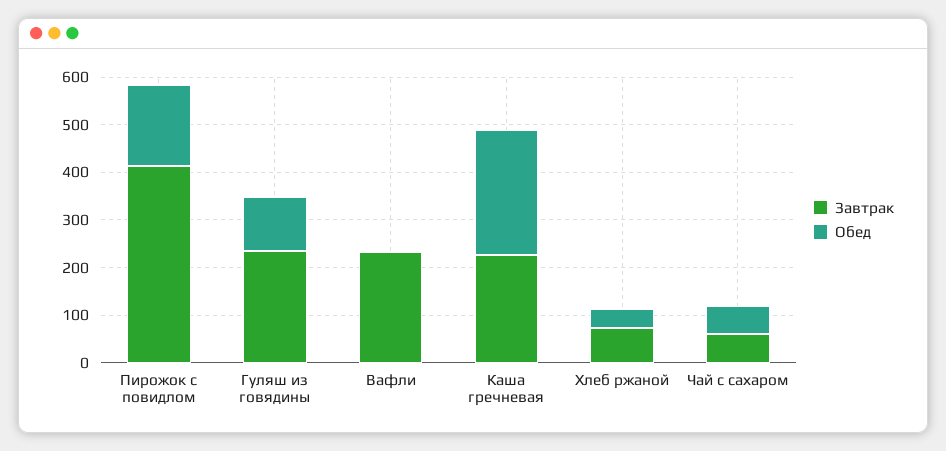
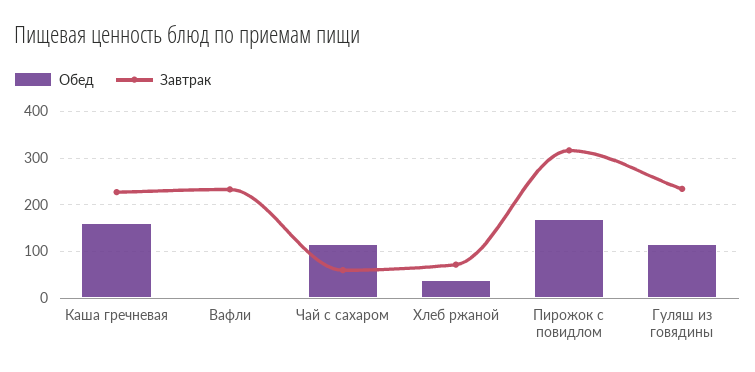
  {
    "Завтрак": {
-     "Пирожок с повидлом": 420,
+     "Пирожок с повидлом": 320,
      "Гуляш из говядины": 240,
      "Вафли": 240,
      "Каша гречневая": 220,
      "Хлеб ржаной": 80,
      "Чай с сахаром": 60
    },
    "Обед": {
      "Пирожок с повидлом": 160,
      "Гуляш из говядины": 120,
      "Вафли": 0,
-     "Каша гречневая": 260,
+     "Каша гречневая": 160,
      "Хлеб ржаной": 40,
-     "Чай с сахаром": 60
+     "Чай с сахаром": 120
    }
  }

